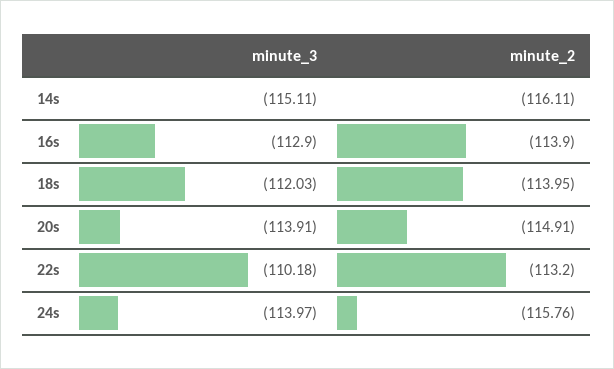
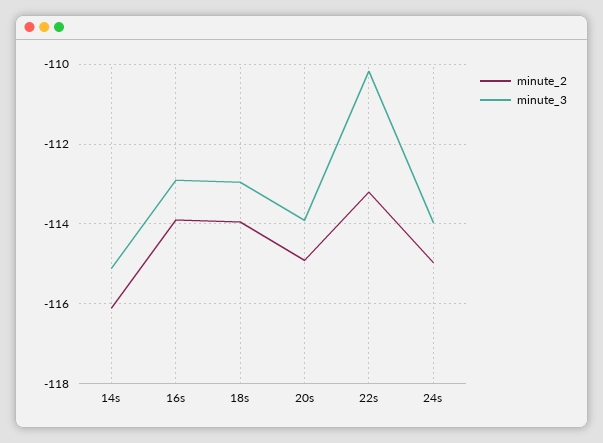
  {
    "minute_3": {
      "14s": -115.11,
      "16s": -112.9,
-     "18s": -112.03,
+     "18s": -113,
      "20s": -113.91,
      "22s": -110.18,
      "24s": -113.97
    },
    "minute_2": {
      "14s": -116.11,
      "16s": -113.9,
      "18s": -113.95,
      "20s": -114.91,
      "22s": -113.2,
-     "24s": -115.76
+     "24s": -115
    }
  }

